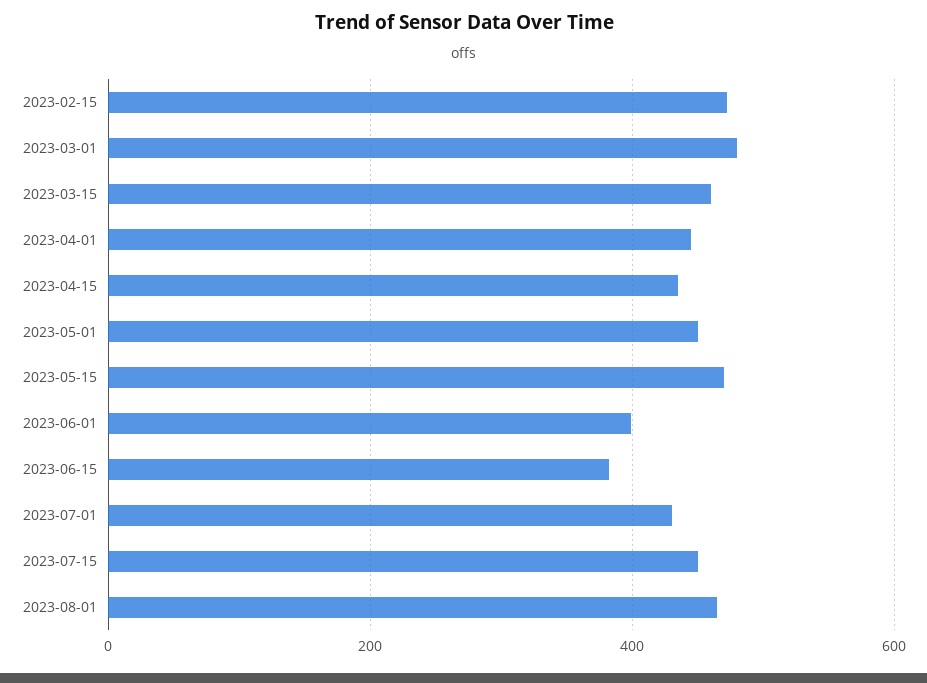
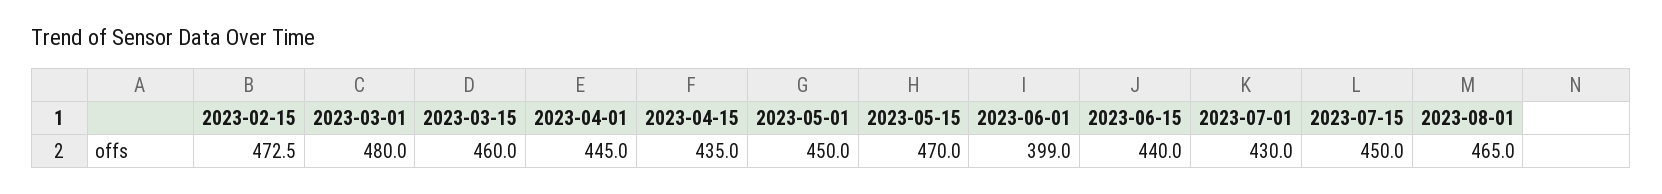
  {
    "2023-02-15": 472.5,
    "2023-03-01": 480,
    "2023-03-15": 460,
    "2023-04-01": 445,
    "2023-04-15": 435,
    "2023-05-01": 450,
    "2023-05-15": 470,
    "2023-06-01": 399,
-   "2023-06-15": 380,
+   "2023-06-15": 440,
    "2023-07-01": 430,
    "2023-07-15": 450,
    "2023-08-01": 465
  }

